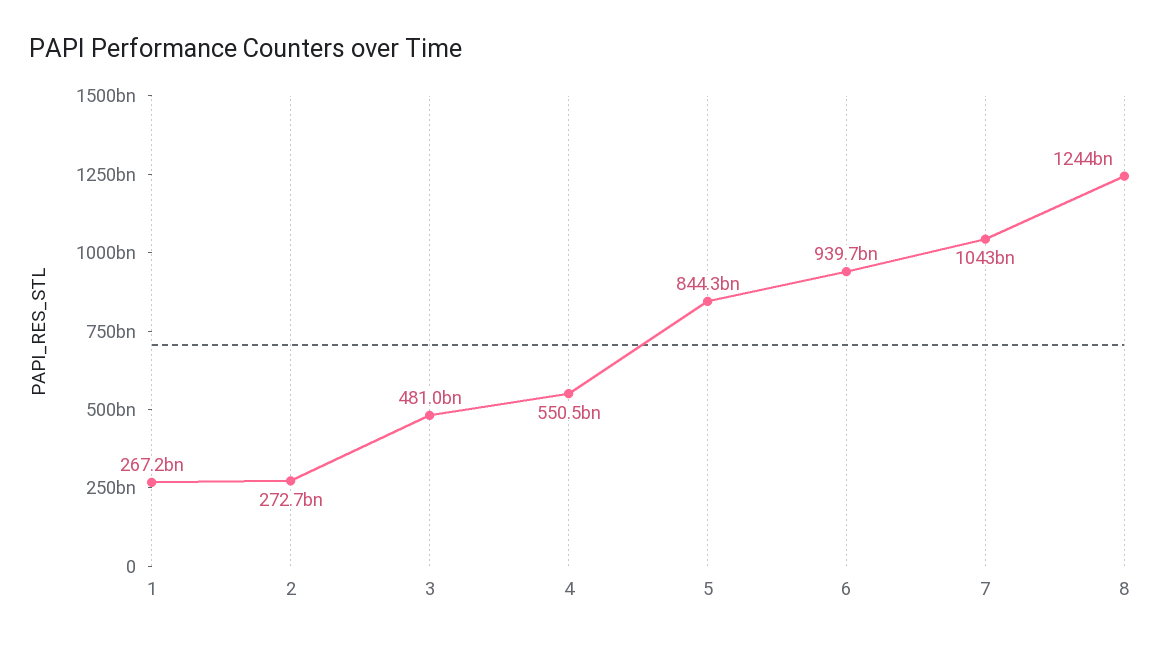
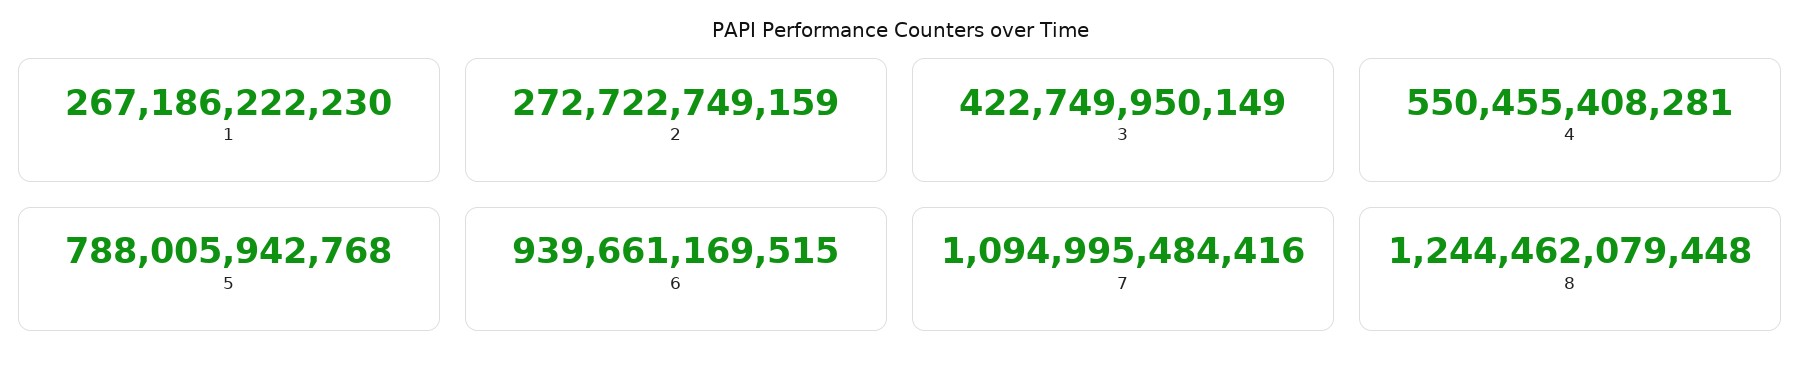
  {
    "1": 267186222230,
    "2": 272722749159,
-   "3": 481000000000,
+   "3": 422749950149,
    "4": 550455408281,
-   "5": 844300000000,
+   "5": 788005942768,
    "6": 939661169515,
-   "7": 1043000000000,
+   "7": 1094995484416,
    "8": 1244462079448
  }

